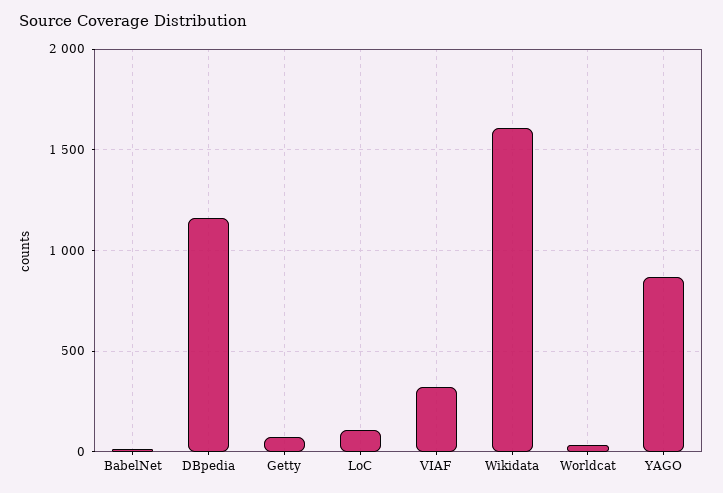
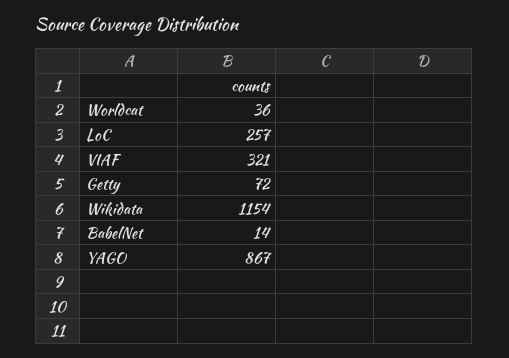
  {
    "BabelNet": 14,
-   "DBpedia": 1150,
    "Getty": 72,
-   "LoC": 100,
+   "LoC": 257,
    "VIAF": 321,
-   "Wikidata": 1600,
+   "Wikidata": 1154,
    "Worldcat": 36,
    "YAGO": 867
  }

